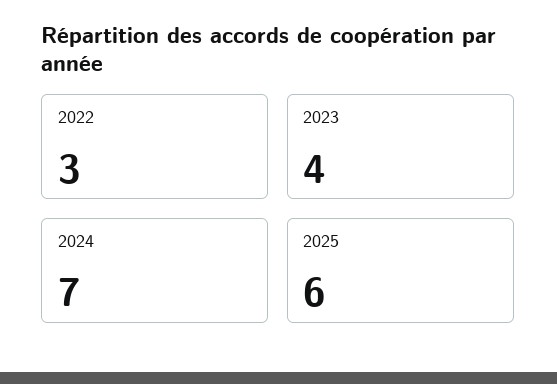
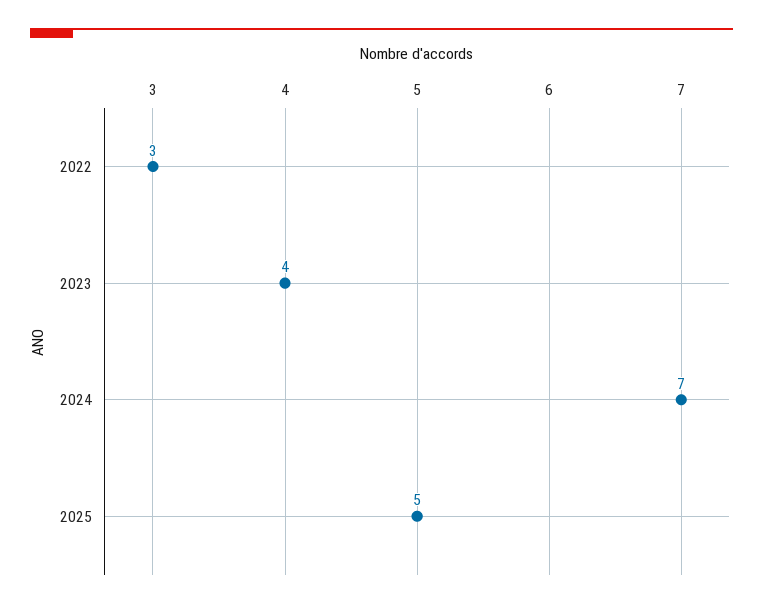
  {
    "2022": 3,
    "2023": 4,
    "2024": 7,
-   "2025": 6
+   "2025": 5
  }

